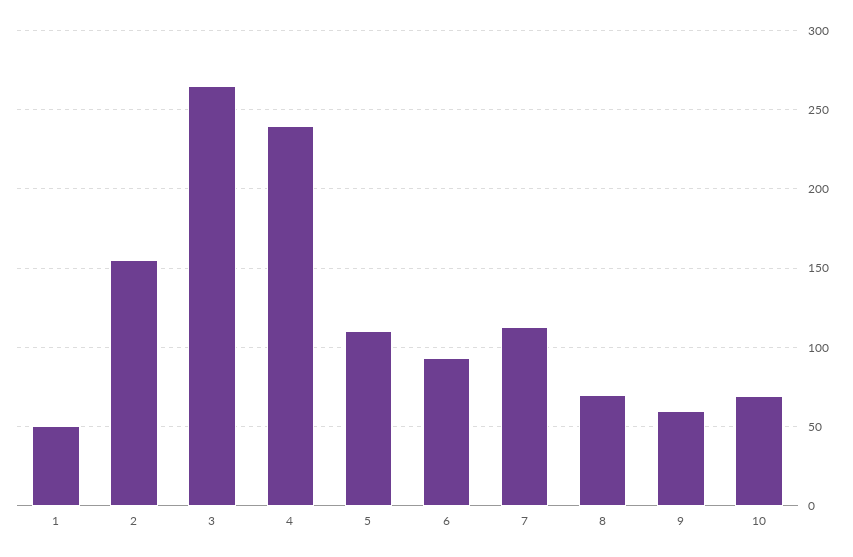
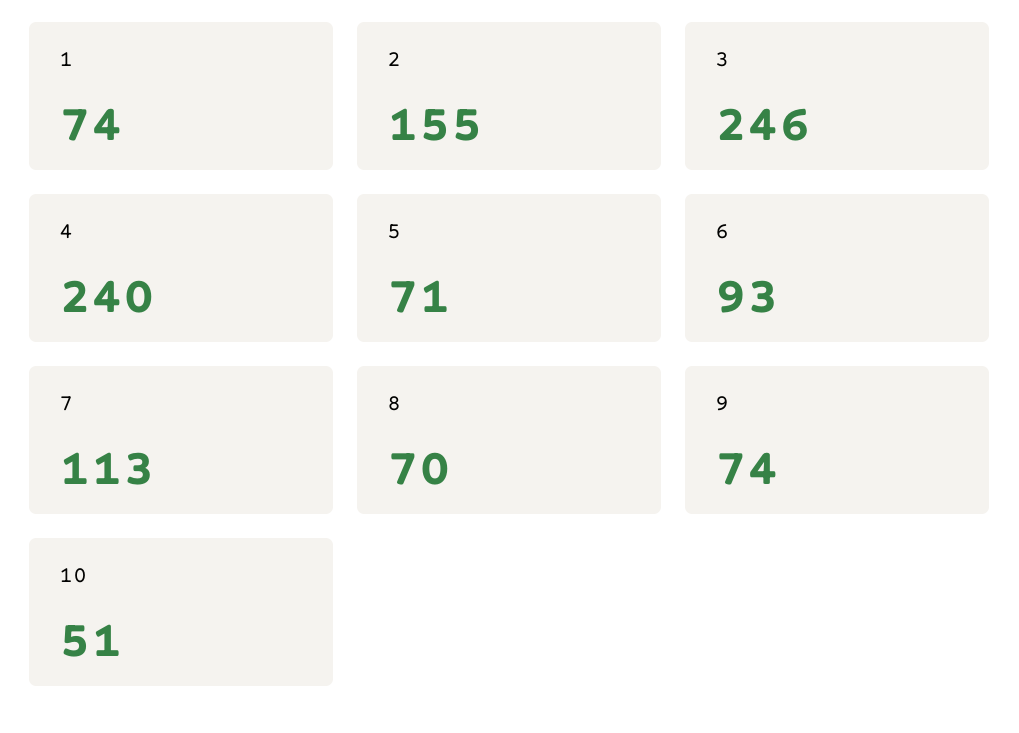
  {
-   "1": 50,
+   "1": 74,
    "2": 155,
-   "3": 265,
+   "3": 246,
    "4": 240,
-   "5": 110,
+   "5": 71,
    "6": 93,
    "7": 113,
    "8": 70,
-   "9": 60,
+   "9": 74,
-   "10": 70
+   "10": 51
  }

